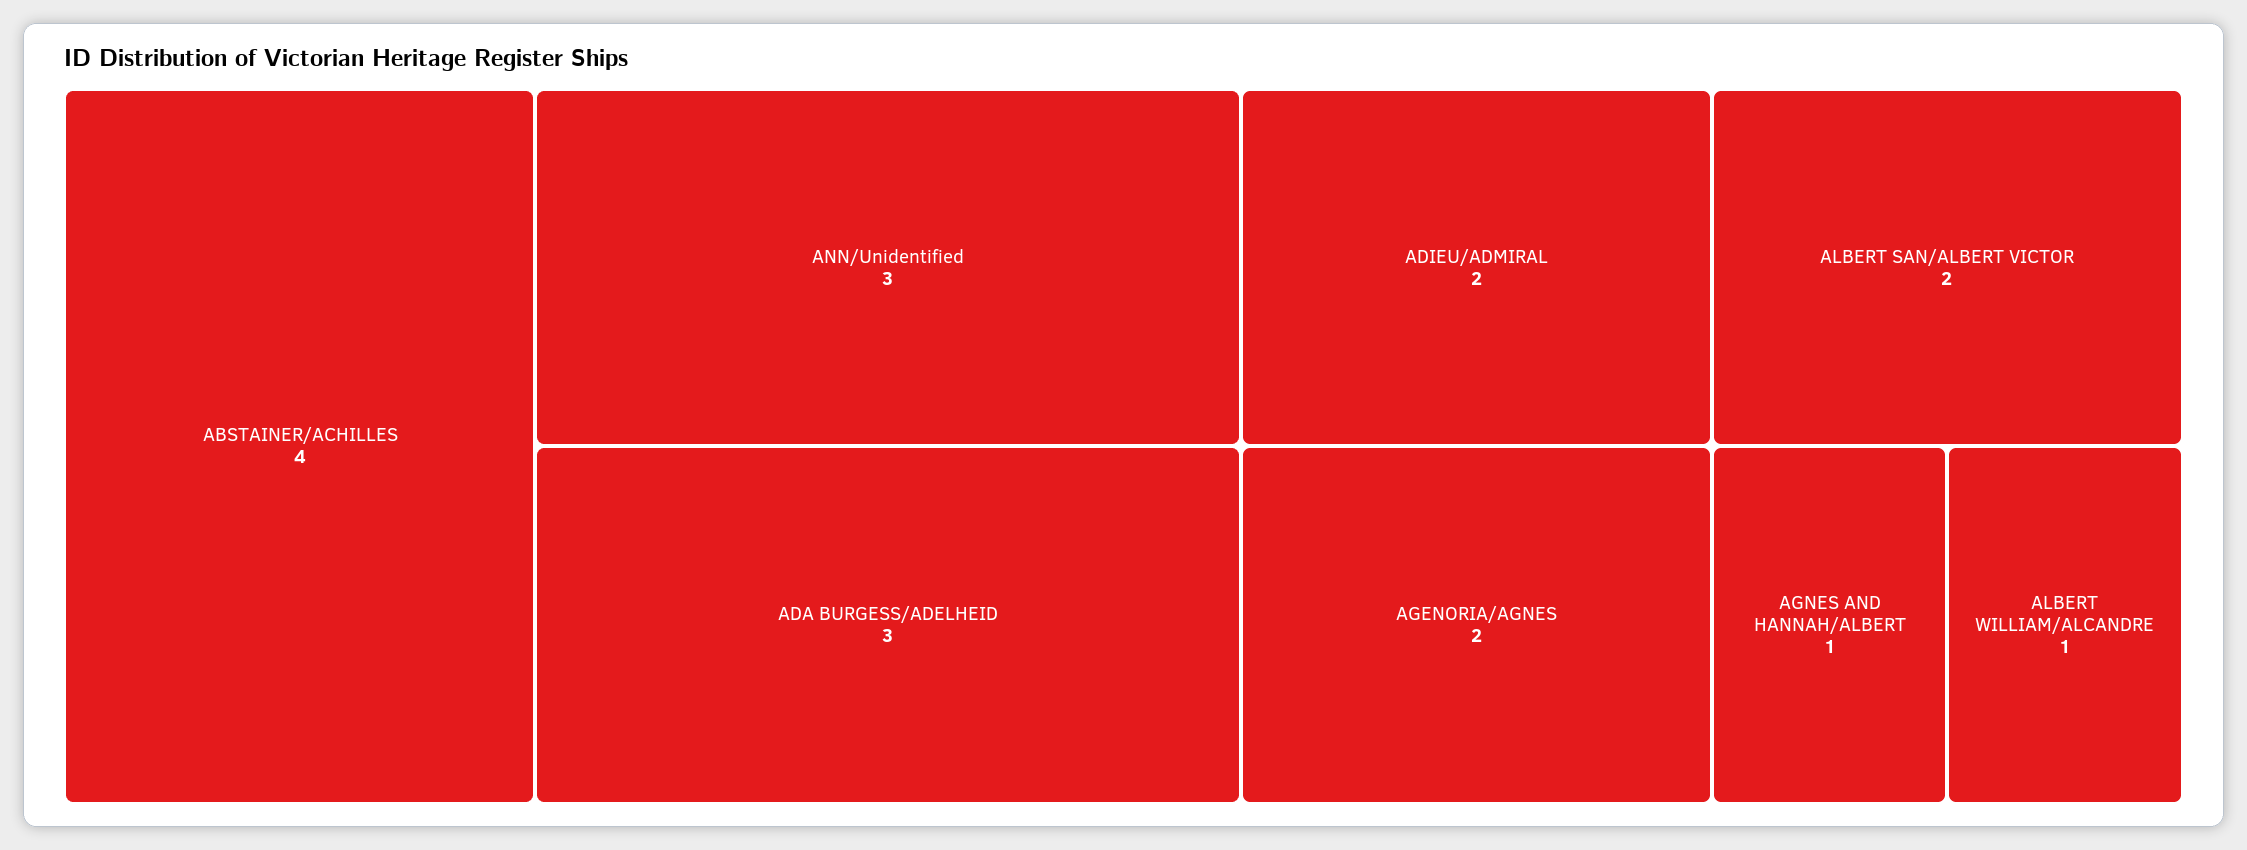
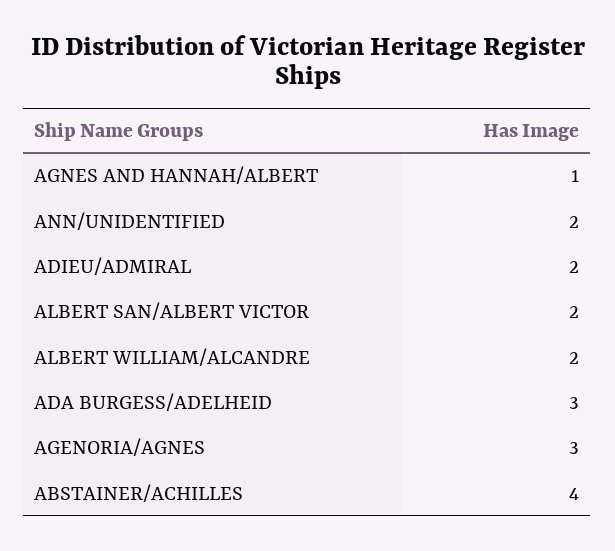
  {
    "ABSTAINER/ACHILLES": 4,
-   "ANN/Unidentified": 3,
+   "ANN/Unidentified": 2,
    "ADA BURGESS/ADELHEID": 3,
    "ADIEU/ADMIRAL": 2,
-   "AGENORIA/AGNES": 2,
+   "AGENORIA/AGNES": 3,
    "ALBERT SAN/ALBERT VICTOR": 2,
    "AGNES AND HANNAH/ALBERT": 1,
-   "ALBERT WILLIAM/ALCANDRE": 1
+   "ALBERT WILLIAM/ALCANDRE": 2
  }

